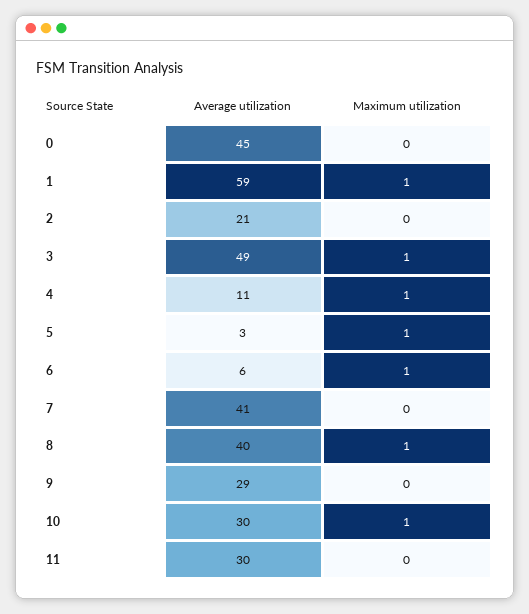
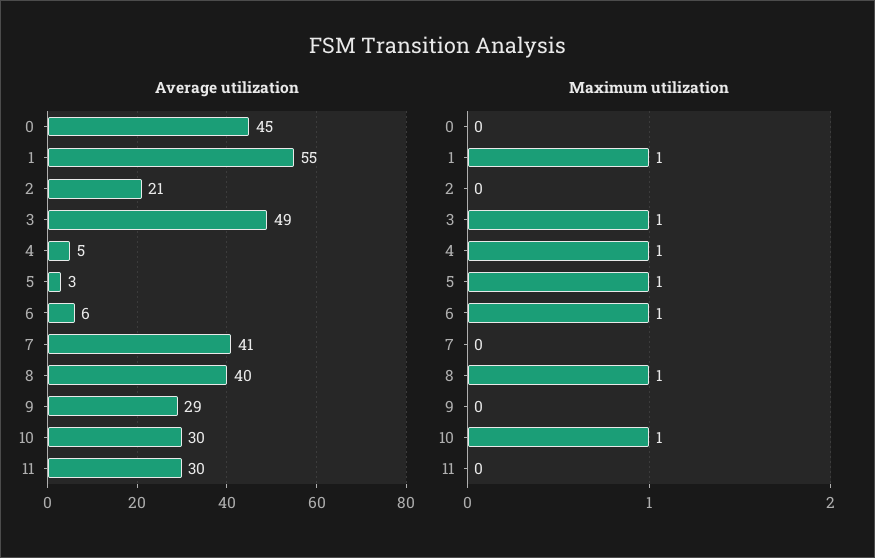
  {
    "Average utilization": {
      "0": 45,
-     "1": 59,
+     "1": 55,
      "2": 21,
      "3": 49,
-     "4": 11,
+     "4": 5,
      "5": 3,
      "6": 6,
      "7": 41,
      "8": 40,
      "9": 29,
      "10": 30,
      "11": 30
    },
    "Maximum utilization": {
      "0": 0,
      "1": 1,
      "2": 0,
      "3": 1,
      "4": 1,
      "5": 1,
      "6": 1,
      "7": 0,
      "8": 1,
      "9": 0,
      "10": 1,
      "11": 0
    }
  }

